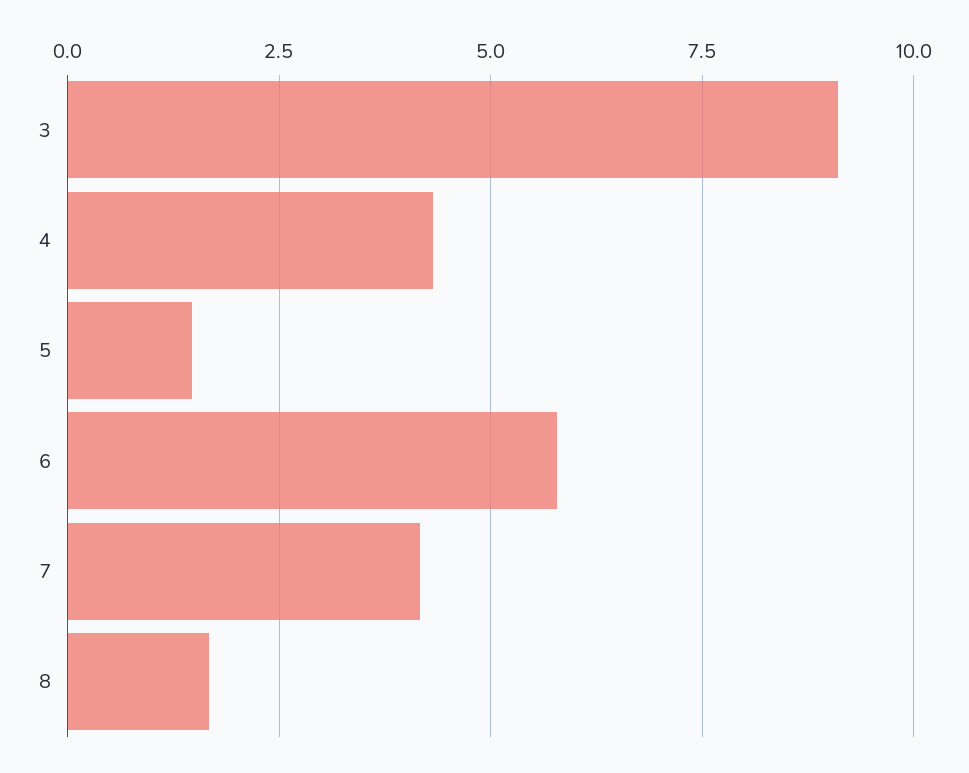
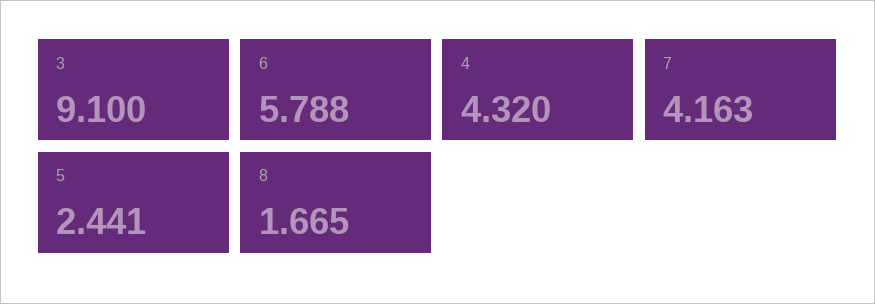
  {
    "3": 9.1,
    "4": 4.32,
-   "5": 1.5,
+   "5": 2.441,
    "6": 5.788,
    "7": 4.163,
    "8": 1.665
  }

